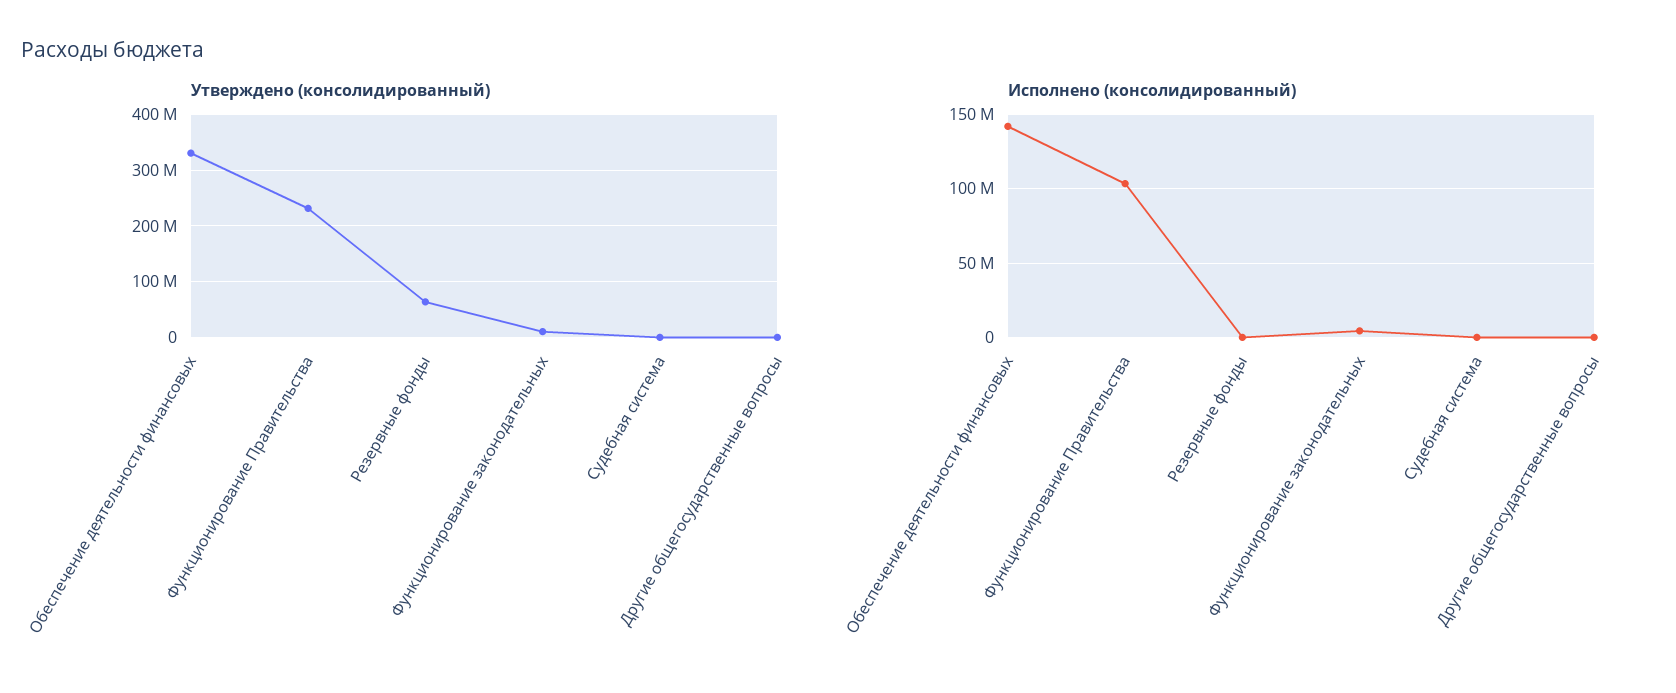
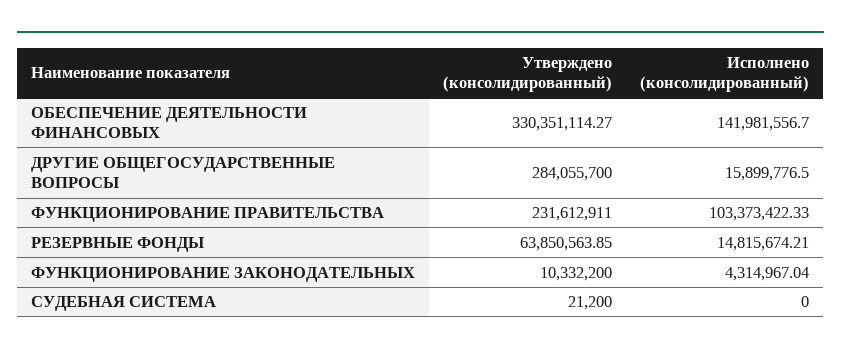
  {
    "Утверждено (консолидированный)": {
      "Обеспечение деятельности финансовых": 330351114.27,
      "Функционирование Правительства": 231612911,
      "Резервные фонды": 63850563.85,
      "Функционирование законодательных": 10332200,
      "Судебная система": 21200,
-     "Другие общегосударственные вопросы": 0
+     "Другие общегосударственные вопросы": 284055700
    },
    "Исполнено (консолидированный)": {
      "Обеспечение деятельности финансовых": 141981556.7,
      "Функционирование Правительства": 103373422.33,
-     "Резервные фонды": 0,
+     "Резервные фонды": 14815674.21,
      "Функционирование законодательных": 4314967.04,
      "Судебная система": 0,
-     "Другие общегосударственные вопросы": 0
+     "Другие общегосударственные вопросы": 15899776.5
    }
  }

